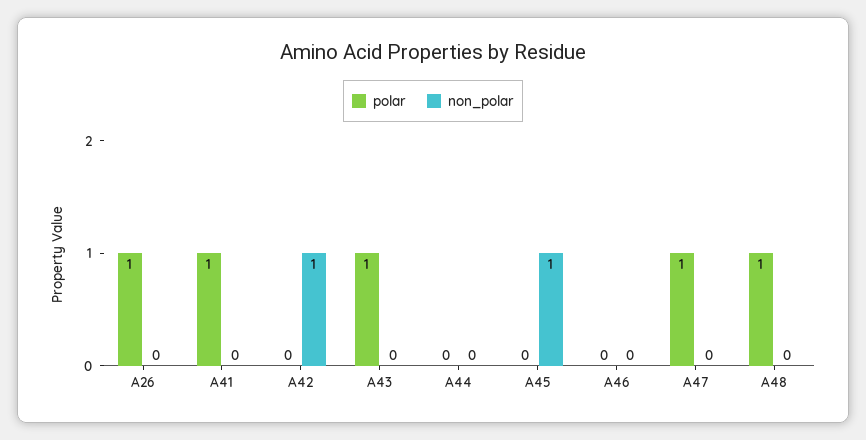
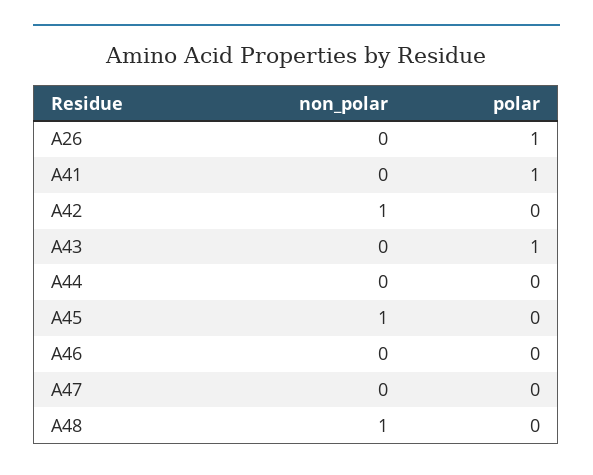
  {
    "polar": {
      "A26": 1,
      "A41": 1,
      "A42": 0,
      "A43": 1,
      "A44": 0,
      "A45": 0,
      "A46": 0,
-     "A47": 1,
+     "A47": 0,
-     "A48": 1
+     "A48": 0
    },
    "non_polar": {
      "A26": 0,
      "A41": 0,
      "A42": 1,
      "A43": 0,
      "A44": 0,
      "A45": 1,
      "A46": 0,
      "A47": 0,
-     "A48": 0
+     "A48": 1
    }
  }

